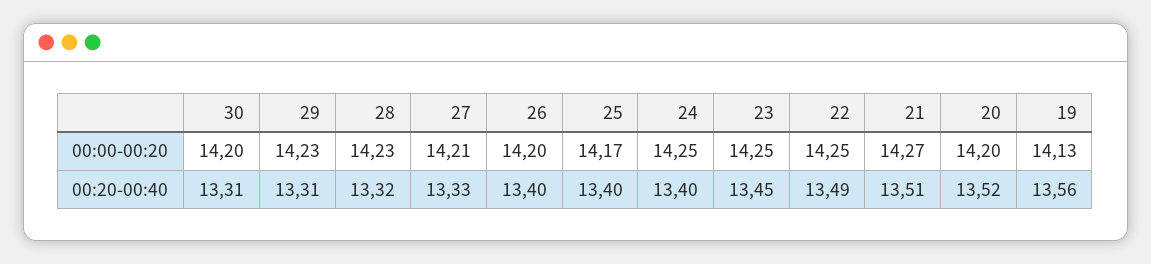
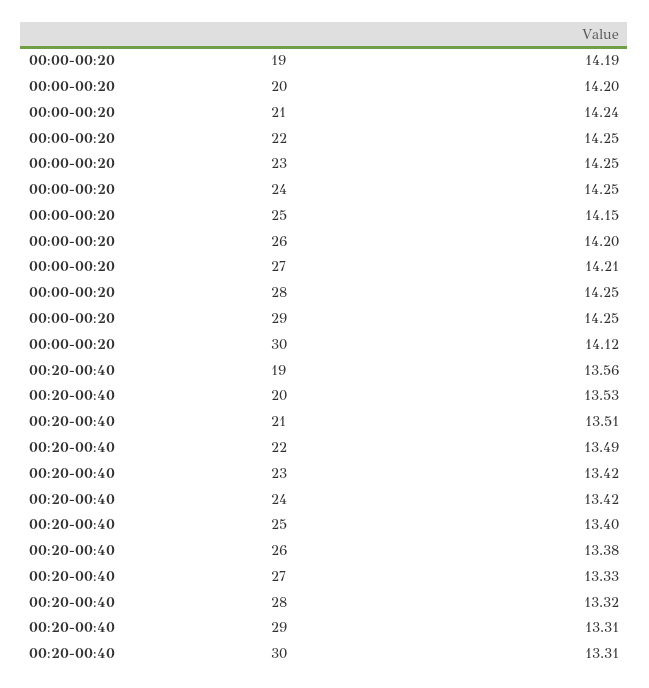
  {
    "30": {
-     "00:00-00:20": 14.2,
+     "00:00-00:20": 14.12,
      "00:20-00:40": 13.31
    },
    "29": {
-     "00:00-00:20": 14.23,
+     "00:00-00:20": 14.25,
      "00:20-00:40": 13.31
    },
    "28": {
-     "00:00-00:20": 14.23,
+     "00:00-00:20": 14.25,
      "00:20-00:40": 13.32
    },
    "27": {
      "00:00-00:20": 14.21,
      "00:20-00:40": 13.33
    },
    "26": {
      "00:00-00:20": 14.2,
-     "00:20-00:40": 13.4
+     "00:20-00:40": 13.38
    },
    "25": {
-     "00:00-00:20": 14.17,
+     "00:00-00:20": 14.15,
      "00:20-00:40": 13.4
    },
    "24": {
      "00:00-00:20": 14.25,
-     "00:20-00:40": 13.4
+     "00:20-00:40": 13.42
    },
    "23": {
      "00:00-00:20": 14.25,
-     "00:20-00:40": 13.45
+     "00:20-00:40": 13.42
    },
    "22": {
      "00:00-00:20": 14.25,
      "00:20-00:40": 13.49
    },
    "21": {
-     "00:00-00:20": 14.27,
+     "00:00-00:20": 14.24,
      "00:20-00:40": 13.51
    },
    "20": {
      "00:00-00:20": 14.2,
-     "00:20-00:40": 13.52
+     "00:20-00:40": 13.53
    },
    "19": {
-     "00:00-00:20": 14.13,
+     "00:00-00:20": 14.19,
      "00:20-00:40": 13.56
    }
  }

